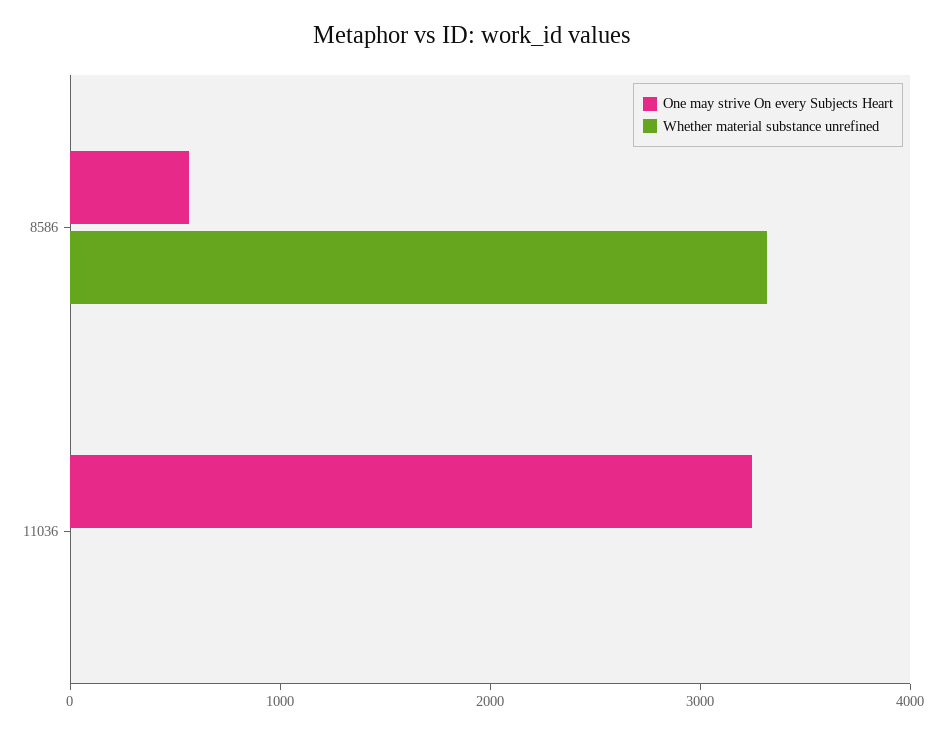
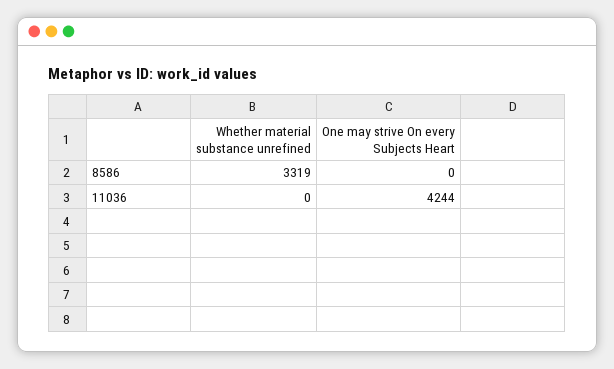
  {
    "One may strive On every Subjects Heart": {
-     "8586": 600,
+     "8586": 0,
-     "11036": 3200
+     "11036": 4244
    },
    "Whether material substance unrefined": {
      "8586": 3319,
      "11036": 0
    }
  }

